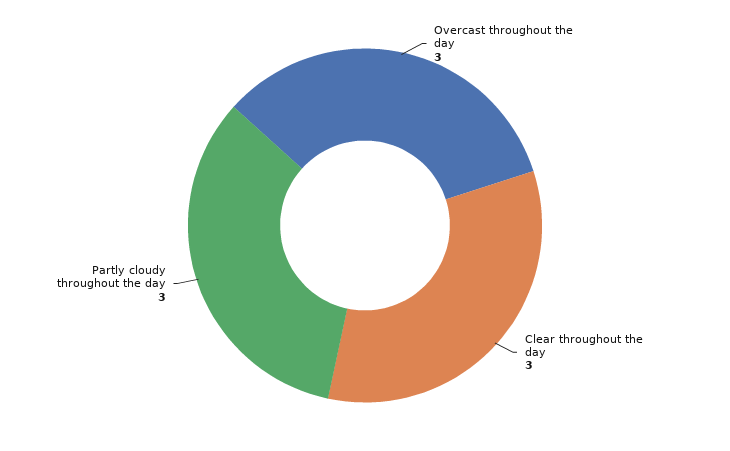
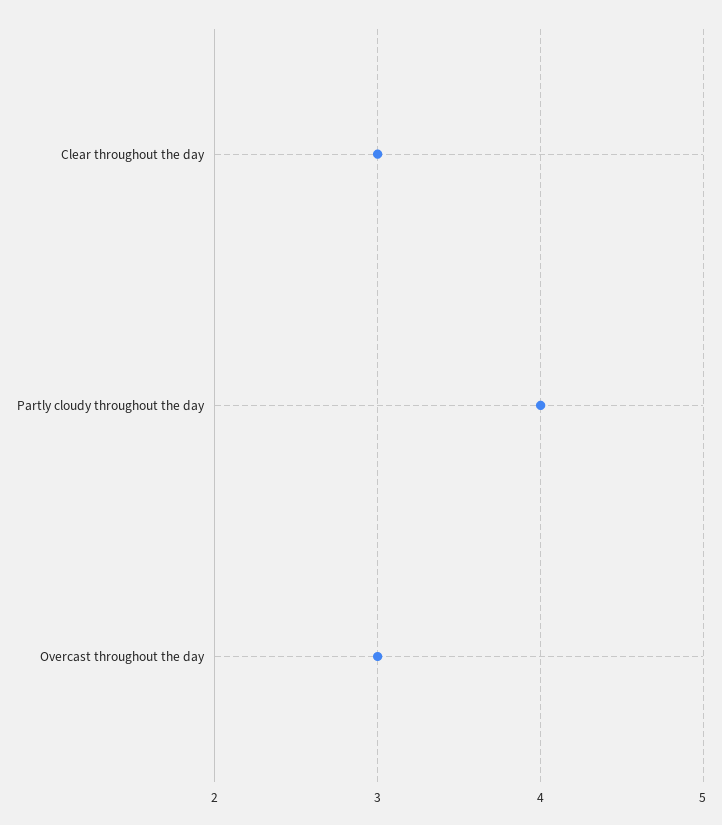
  {
    "Overcast throughout the day": 3,
    "Clear throughout the day": 3,
-   "Partly cloudy throughout the day": 3
+   "Partly cloudy throughout the day": 4
  }

